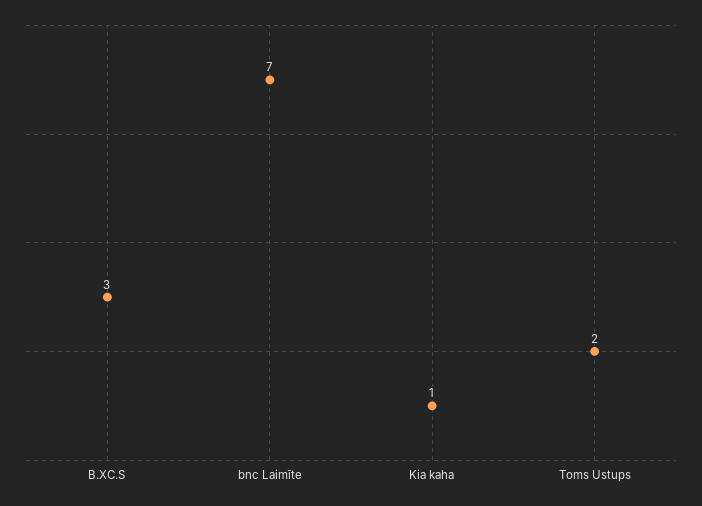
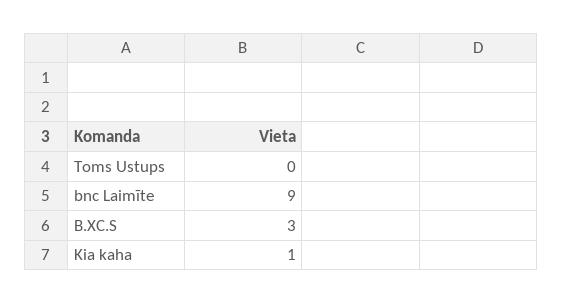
  {
    "B.XC.S": 3,
-   "bnc Laimīte": 7,
+   "bnc Laimīte": 9,
    "Kia kaha": 1,
-   "Toms Ustups": 2
+   "Toms Ustups": 0
  }

